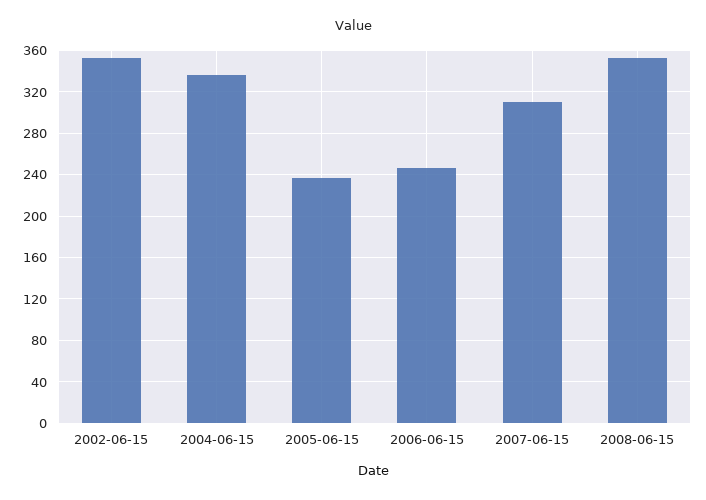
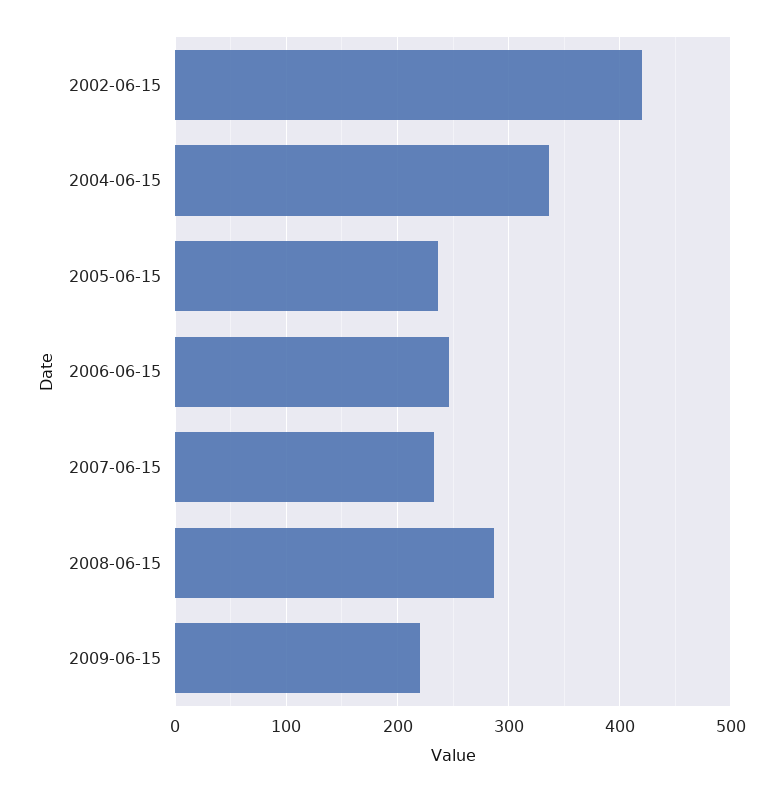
  {
-   "2002-06-15": 350,
+   "2002-06-15": 420,
    "2004-06-15": 340,
    "2005-06-15": 240,
    "2006-06-15": 250,
-   "2007-06-15": 310,
+   "2007-06-15": 230,
-   "2008-06-15": 350
+   "2008-06-15": 290,
+   "2009-06-15": 220
  }

